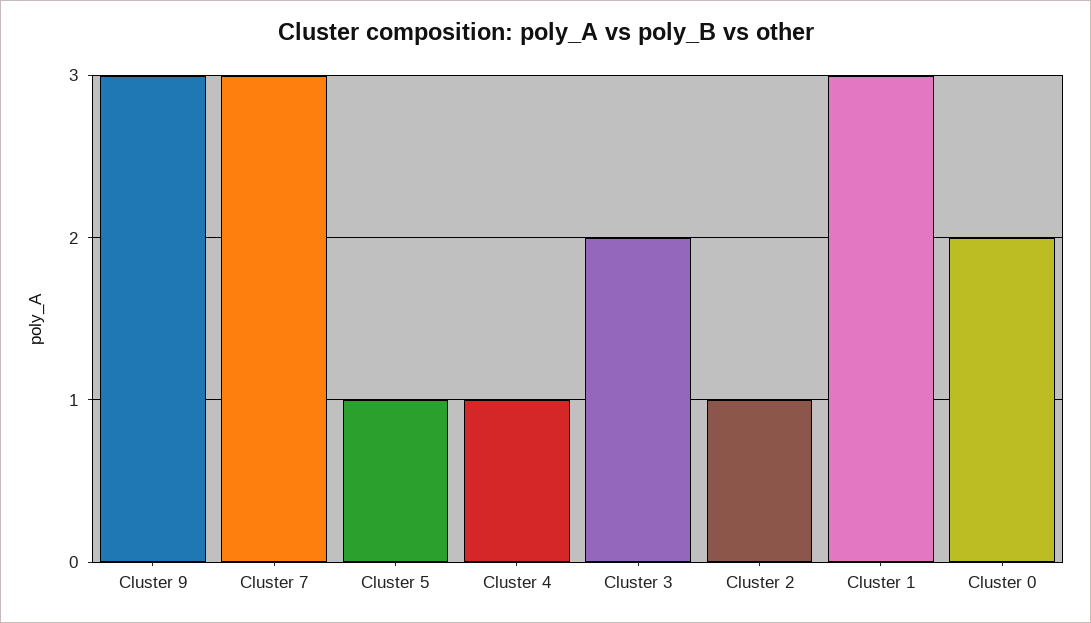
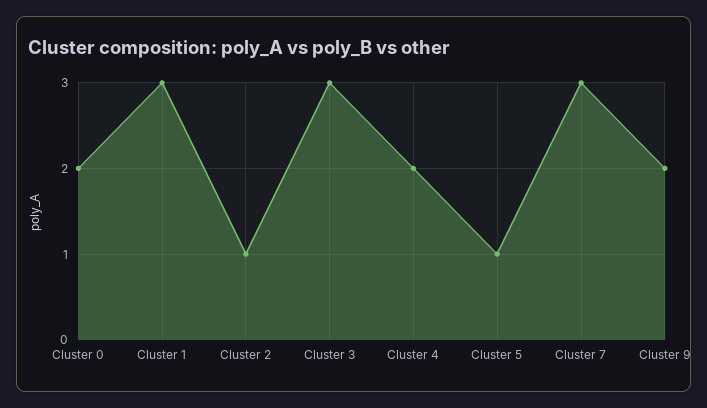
  {
-   "Cluster 9": 3,
+   "Cluster 9": 2,
    "Cluster 7": 3,
    "Cluster 5": 1,
-   "Cluster 4": 1,
+   "Cluster 4": 2,
-   "Cluster 3": 2,
+   "Cluster 3": 3,
    "Cluster 2": 1,
    "Cluster 1": 3,
    "Cluster 0": 2
  }

